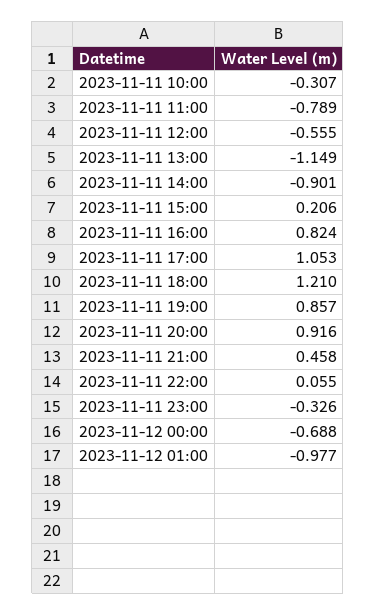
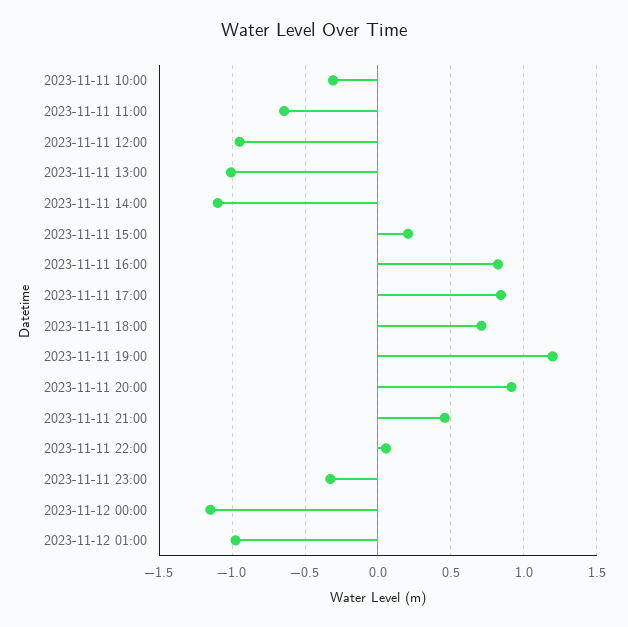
  {
    "2023-11-11 10:00": -0.307,
-   "2023-11-11 11:00": -0.789,
+   "2023-11-11 11:00": -0.65,
-   "2023-11-11 12:00": -0.555,
+   "2023-11-11 12:00": -0.95,
-   "2023-11-11 13:00": -1.149,
+   "2023-11-11 13:00": -1,
-   "2023-11-11 14:00": -0.901,
+   "2023-11-11 14:00": -1.1,
    "2023-11-11 15:00": 0.206,
    "2023-11-11 16:00": 0.824,
-   "2023-11-11 17:00": 1.053,
+   "2023-11-11 17:00": 0.85,
-   "2023-11-11 18:00": 1.21,
+   "2023-11-11 18:00": 0.7,
-   "2023-11-11 19:00": 0.857,
+   "2023-11-11 19:00": 1.2,
    "2023-11-11 20:00": 0.916,
    "2023-11-11 21:00": 0.458,
    "2023-11-11 22:00": 0.055,
    "2023-11-11 23:00": -0.326,
-   "2023-11-12 00:00": -0.688,
+   "2023-11-12 00:00": -1.15,
    "2023-11-12 01:00": -0.977
  }

